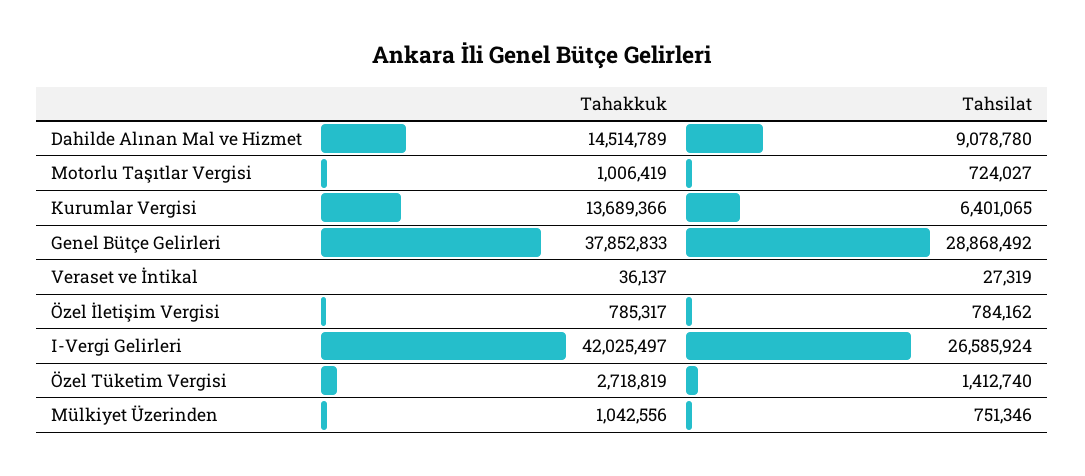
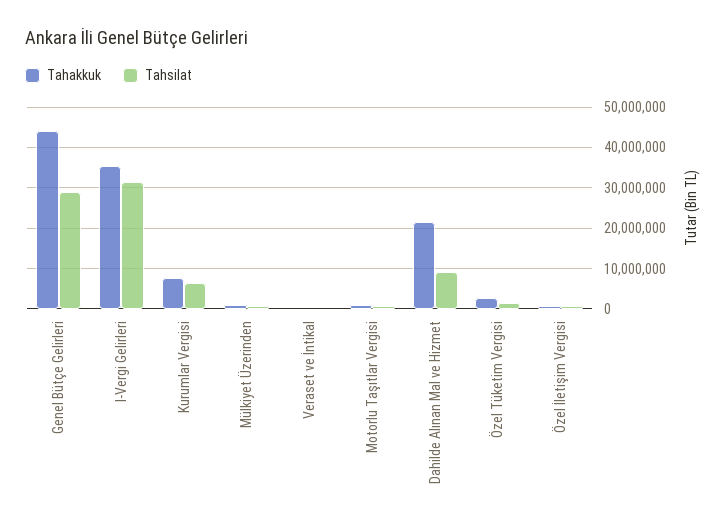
  {
    "Tahakkuk": {
-     "Dahilde Alınan Mal ve Hizmet": 14514789,
+     "Dahilde Alınan Mal ve Hizmet": 22000000,
      "Motorlu Taşıtlar Vergisi": 1006419,
-     "Kurumlar Vergisi": 13689366,
+     "Kurumlar Vergisi": 8000000,
-     "Genel Bütçe Gelirleri": 37852833,
+     "Genel Bütçe Gelirleri": 44000000,
      "Veraset ve İntikal": 36137,
      "Özel İletişim Vergisi": 785317,
-     "I-Vergi Gelirleri": 42025497,
+     "I-Vergi Gelirleri": 36000000,
      "Özel Tüketim Vergisi": 2718819,
      "Mülkiyet Üzerinden": 1042556
    },
    "Tahsilat": {
      "Dahilde Alınan Mal ve Hizmet": 9078780,
      "Motorlu Taşıtlar Vergisi": 724027,
      "Kurumlar Vergisi": 6401065,
      "Genel Bütçe Gelirleri": 28868492,
      "Veraset ve İntikal": 27319,
      "Özel İletişim Vergisi": 784162,
-     "I-Vergi Gelirleri": 26585924,
+     "I-Vergi Gelirleri": 32000000,
      "Özel Tüketim Vergisi": 1412740,
      "Mülkiyet Üzerinden": 751346
    }
  }

